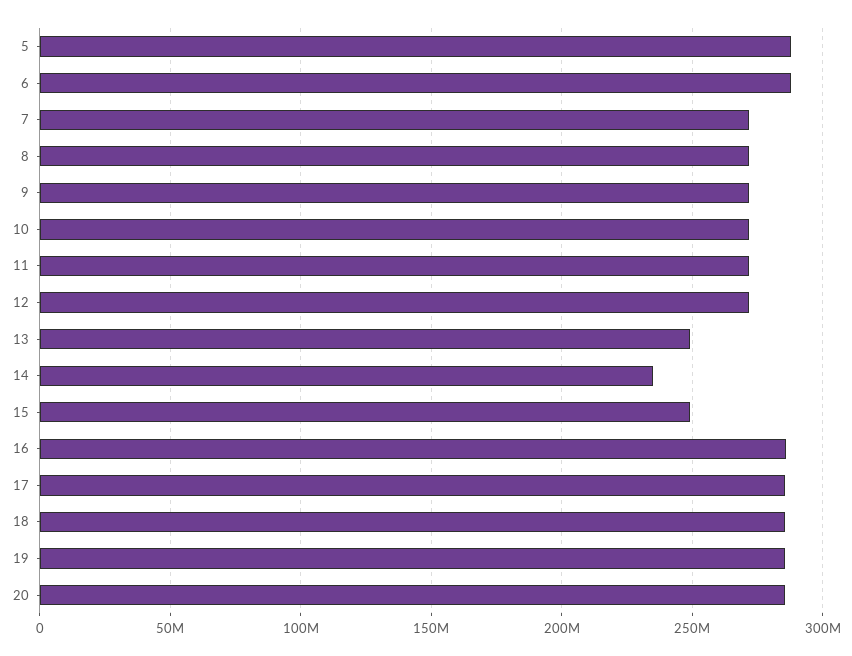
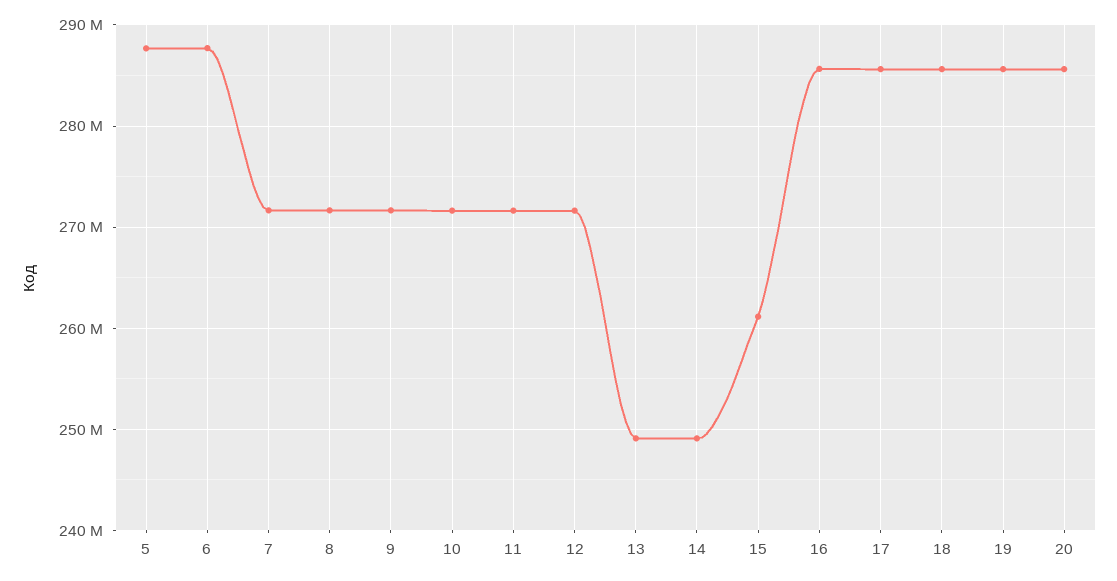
  {
    "5": 288000000,
    "6": 288000000,
    "7": 272000000,
    "8": 272000000,
    "9": 272000000,
    "10": 272000000,
    "11": 272000000,
    "12": 272000000,
    "13": 249000000,
-   "14": 235000000,
+   "14": 249000000,
-   "15": 250000000,
+   "15": 261000000,
    "16": 286000000,
    "17": 286000000,
    "18": 286000000,
    "19": 286000000,
    "20": 286000000
  }

